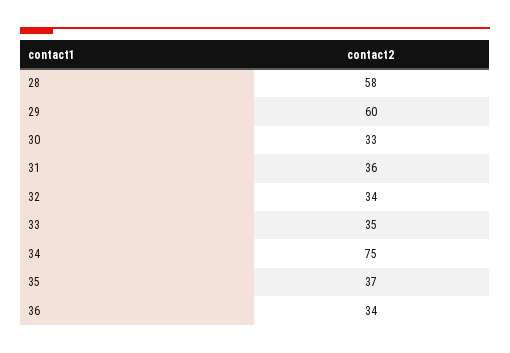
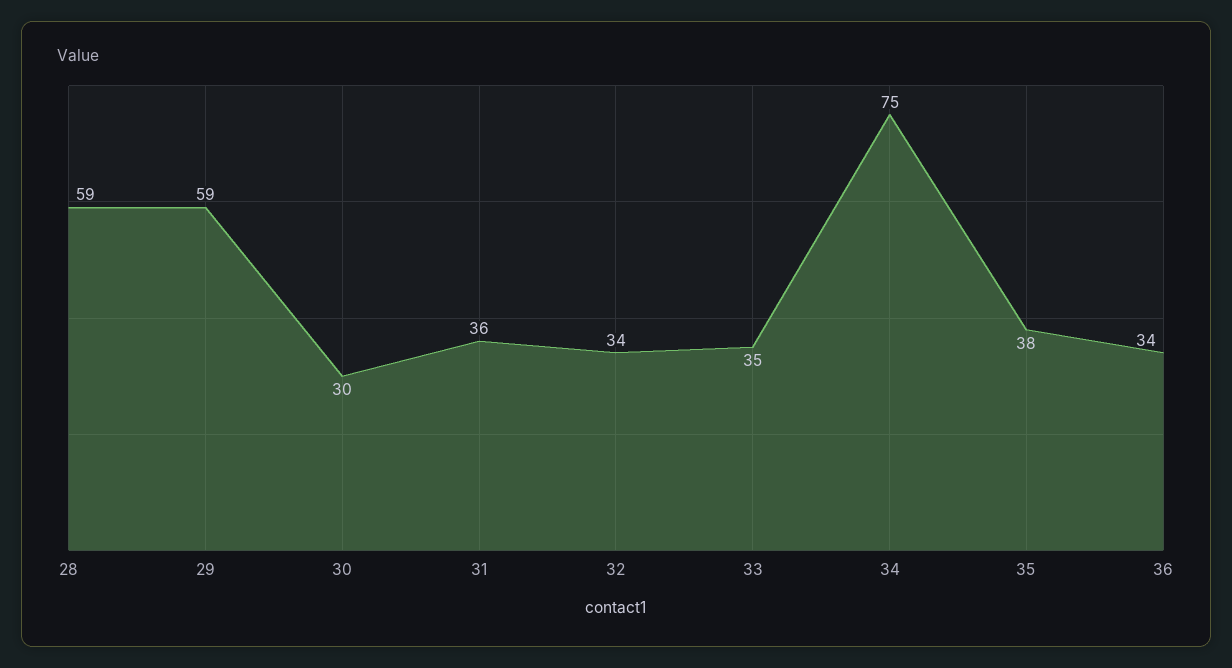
  {
-   "28": 58,
+   "28": 59,
-   "29": 60,
+   "29": 59,
-   "30": 33,
+   "30": 30,
    "31": 36,
    "32": 34,
    "33": 35,
    "34": 75,
-   "35": 37,
+   "35": 38,
    "36": 34
  }

